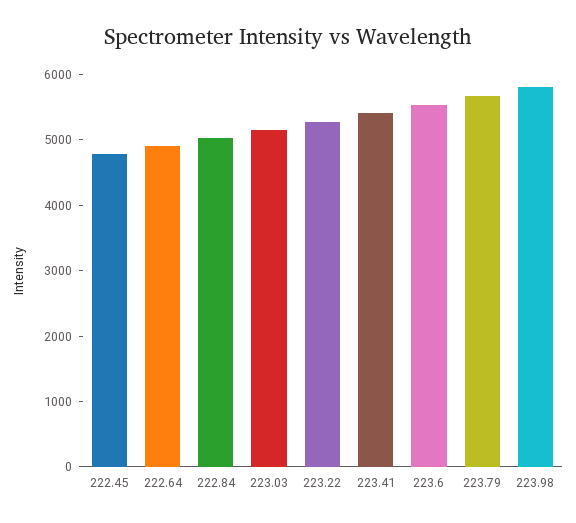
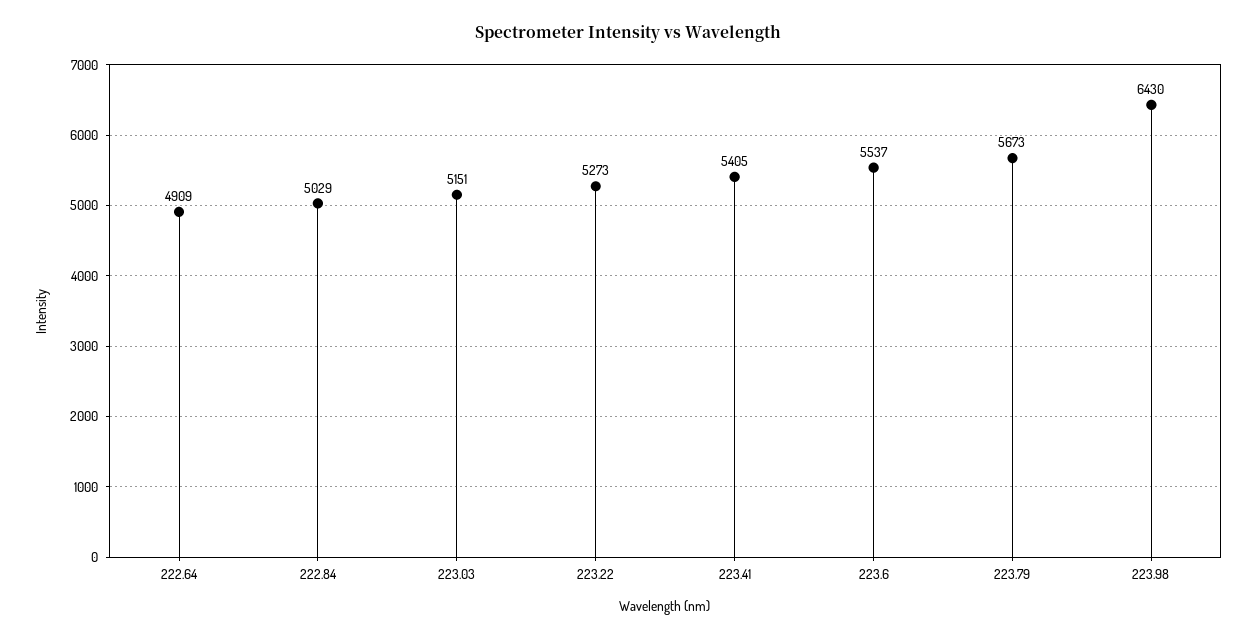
  {
-   "222.45": 4800,
    "222.64": 4909,
    "222.84": 5029,
    "223.03": 5151,
    "223.22": 5273,
    "223.41": 5405,
    "223.6": 5537,
    "223.79": 5673,
-   "223.98": 5800
+   "223.98": 6430
  }

